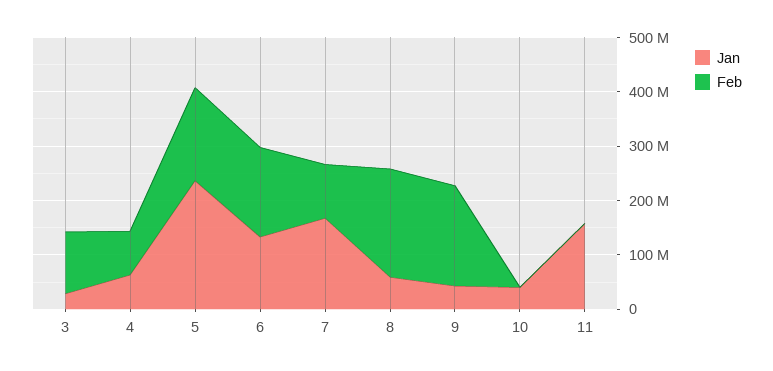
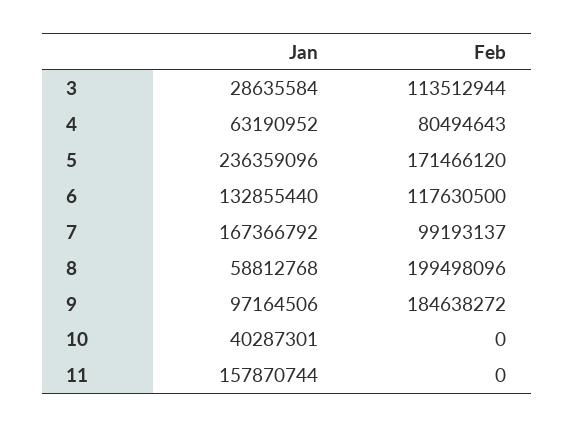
  {
    "Jan": {
      "3": 28635584,
      "4": 63190952,
      "5": 236359096,
      "6": 132855440,
      "7": 167366792,
      "8": 58812768,
-     "9": 40000000,
+     "9": 97164506,
      "10": 40287301,
      "11": 157870744
    },
    "Feb": {
      "3": 113512944,
      "4": 80494643,
      "5": 171466120,
-     "6": 160000000,
+     "6": 117630500,
      "7": 99193137,
      "8": 199498096,
      "9": 184638272,
      "10": 0,
      "11": 0
    }
  }

